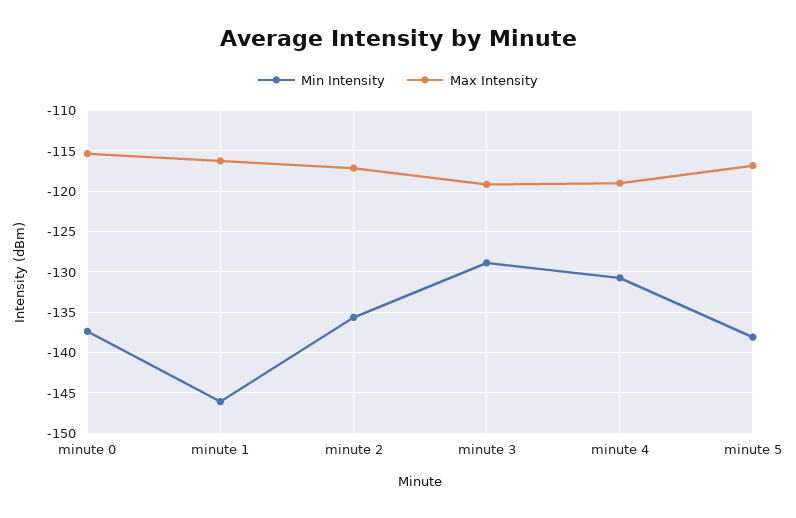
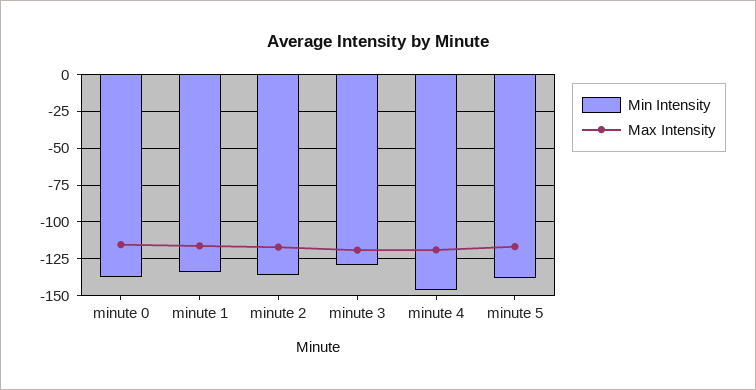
  {
    "Min Intensity": {
      "minute 0": -137,
-     "minute 1": -146,
+     "minute 1": -135,
      "minute 2": -136,
      "minute 3": -129,
-     "minute 4": -131,
+     "minute 4": -145,
      "minute 5": -138
    },
    "Max Intensity": {
      "minute 0": -115,
      "minute 1": -116,
      "minute 2": -117,
      "minute 3": -119,
      "minute 4": -119,
      "minute 5": -117
    }
  }

